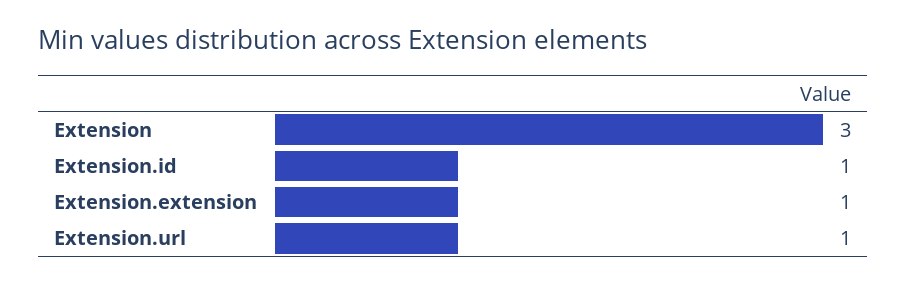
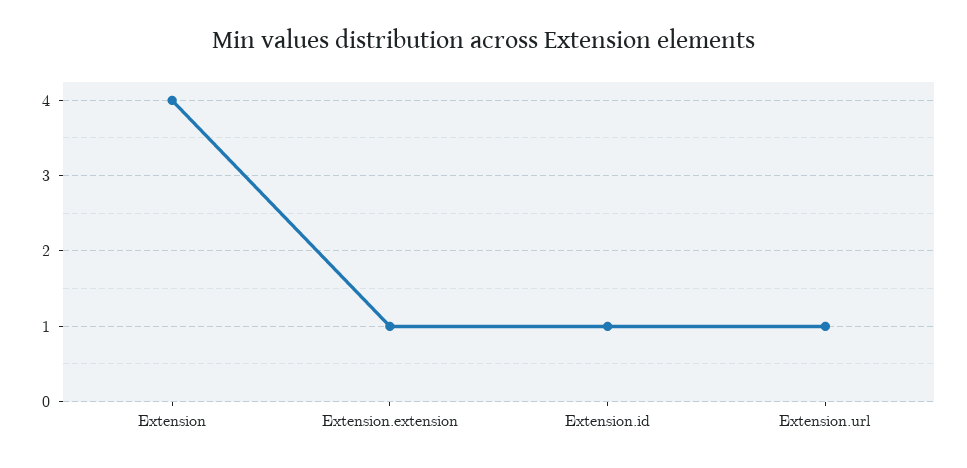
  {
-   "Extension": 3,
+   "Extension": 4,
    "Extension.id": 1,
    "Extension.extension": 1,
    "Extension.url": 1
  }

